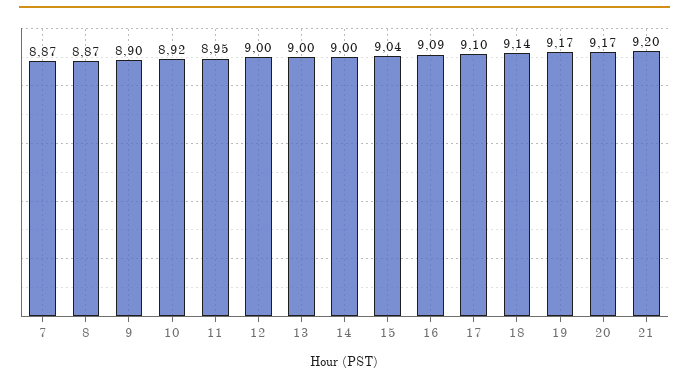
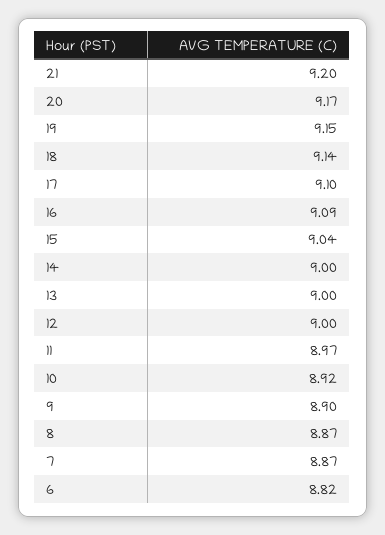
  {
    "7": 8.87,
    "8": 8.87,
    "9": 8.9,
    "10": 8.92,
-   "11": 8.95,
+   "11": 8.97,
    "12": 9,
    "13": 9,
    "14": 9,
    "15": 9.04,
    "16": 9.09,
    "17": 9.1,
    "18": 9.14,
-   "19": 9.17,
+   "19": 9.15,
    "20": 9.17,
-   "21": 9.2
+   "21": 9.2,
+   "6": 8.82
  }

